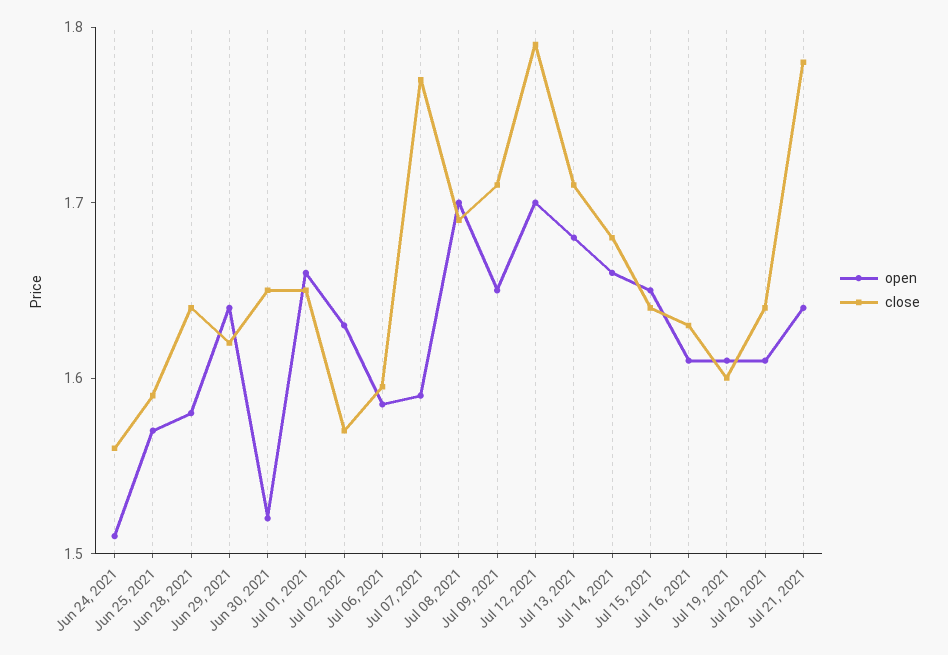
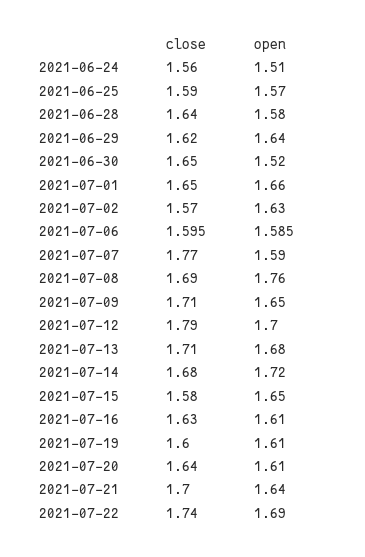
  {
    "open": {
      "Jun 24, 2021": 1.51,
      "Jun 25, 2021": 1.57,
      "Jun 28, 2021": 1.58,
      "Jun 29, 2021": 1.64,
      "Jun 30, 2021": 1.52,
      "Jul 01, 2021": 1.66,
      "Jul 02, 2021": 1.63,
      "Jul 06, 2021": 1.585,
      "Jul 07, 2021": 1.59,
-     "Jul 08, 2021": 1.7,
+     "Jul 08, 2021": 1.76,
      "Jul 09, 2021": 1.65,
      "Jul 12, 2021": 1.7,
      "Jul 13, 2021": 1.68,
-     "Jul 14, 2021": 1.66,
+     "Jul 14, 2021": 1.72,
      "Jul 15, 2021": 1.65,
      "Jul 16, 2021": 1.61,
      "Jul 19, 2021": 1.61,
      "Jul 20, 2021": 1.61,
-     "Jul 21, 2021": 1.64
+     "Jul 21, 2021": 1.64,
+     "2021-07-22": 1.69
    },
    "close": {
      "Jun 24, 2021": 1.56,
      "Jun 25, 2021": 1.59,
      "Jun 28, 2021": 1.64,
      "Jun 29, 2021": 1.62,
      "Jun 30, 2021": 1.65,
      "Jul 01, 2021": 1.65,
      "Jul 02, 2021": 1.57,
      "Jul 06, 2021": 1.595,
      "Jul 07, 2021": 1.77,
      "Jul 08, 2021": 1.69,
      "Jul 09, 2021": 1.71,
      "Jul 12, 2021": 1.79,
      "Jul 13, 2021": 1.71,
      "Jul 14, 2021": 1.68,
-     "Jul 15, 2021": 1.64,
+     "Jul 15, 2021": 1.58,
      "Jul 16, 2021": 1.63,
      "Jul 19, 2021": 1.6,
      "Jul 20, 2021": 1.64,
-     "Jul 21, 2021": 1.78
+     "Jul 21, 2021": 1.7,
+     "2021-07-22": 1.74
    }
  }

